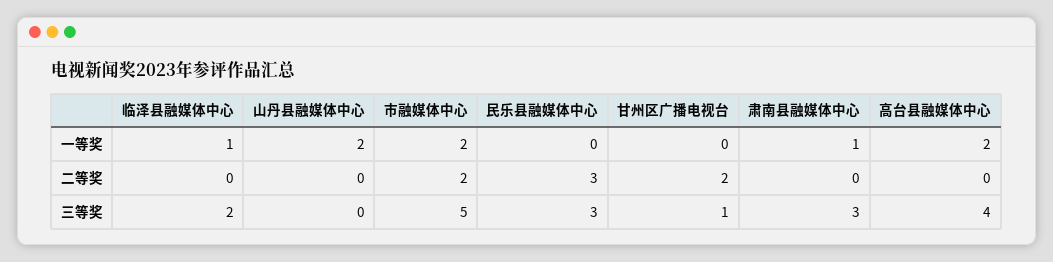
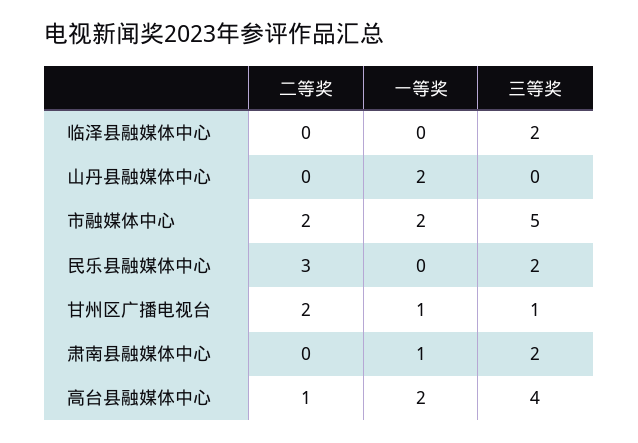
  {
    "临泽县融媒体中心": {
-     "一等奖": 1,
+     "一等奖": 0,
      "二等奖": 0,
      "三等奖": 2
    },
    "山丹县融媒体中心": {
      "一等奖": 2,
      "二等奖": 0,
      "三等奖": 0
    },
    "市融媒体中心": {
      "一等奖": 2,
      "二等奖": 2,
      "三等奖": 5
    },
    "民乐县融媒体中心": {
      "一等奖": 0,
      "二等奖": 3,
-     "三等奖": 3
+     "三等奖": 2
    },
    "甘州区广播电视台": {
-     "一等奖": 0,
+     "一等奖": 1,
      "二等奖": 2,
      "三等奖": 1
    },
    "肃南县融媒体中心": {
      "一等奖": 1,
      "二等奖": 0,
-     "三等奖": 3
+     "三等奖": 2
    },
    "高台县融媒体中心": {
      "一等奖": 2,
-     "二等奖": 0,
+     "二等奖": 1,
      "三等奖": 4
    }
  }

